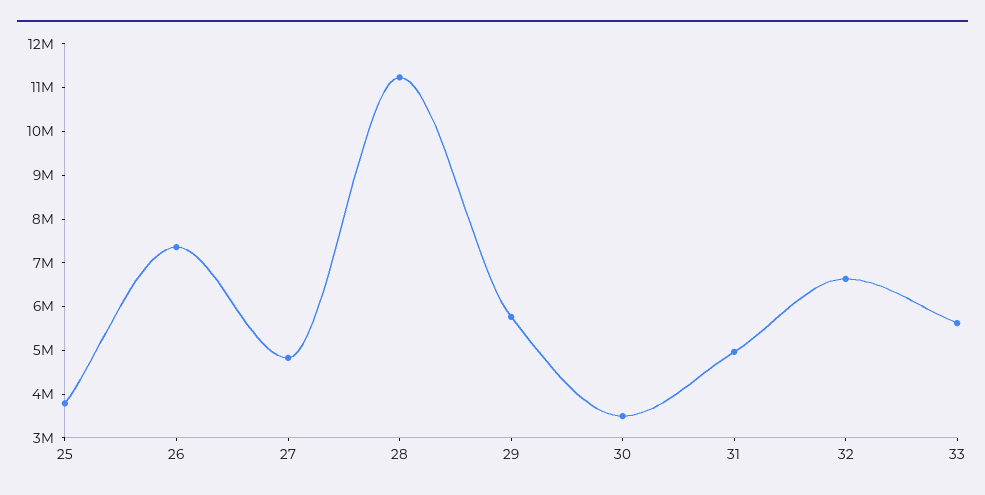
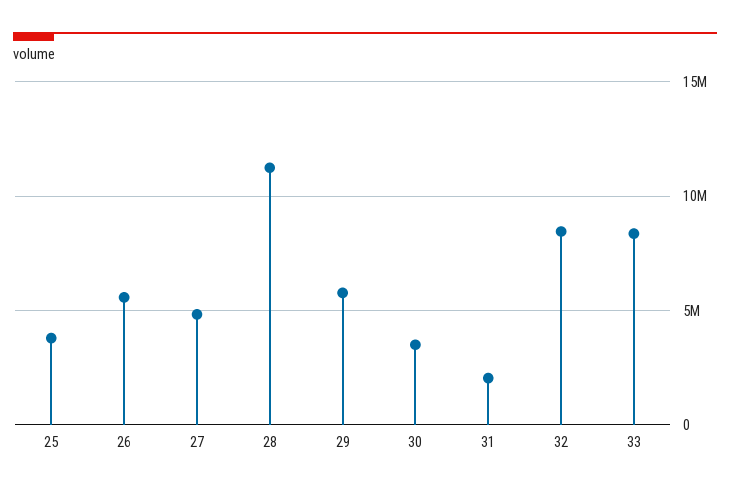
  {
    "25": 3800000,
-   "26": 7400000,
+   "26": 5500000,
    "27": 4800000,
    "28": 11200000,
    "29": 5800000,
    "30": 3400000,
-   "31": 5000000,
+   "31": 2000000,
-   "32": 6600000,
+   "32": 8500000,
-   "33": 5600000
+   "33": 8500000
  }

